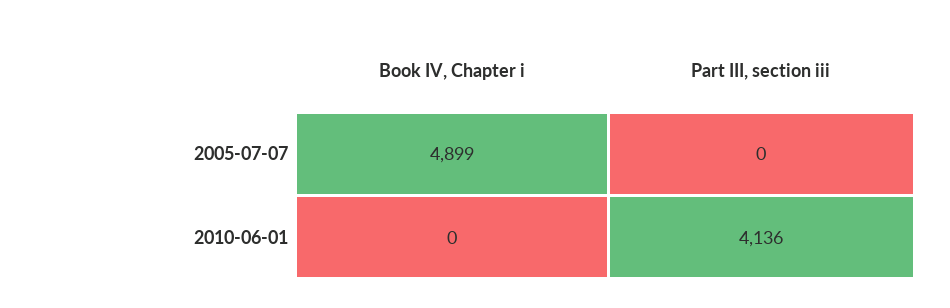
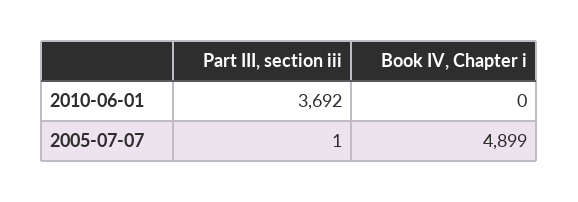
  {
    "Book IV, Chapter i": {
      "2005-07-07": 4899,
      "2010-06-01": 0
    },
    "Part III, section iii": {
-     "2005-07-07": 0,
+     "2005-07-07": 1,
-     "2010-06-01": 4136
+     "2010-06-01": 3692
    }
  }

